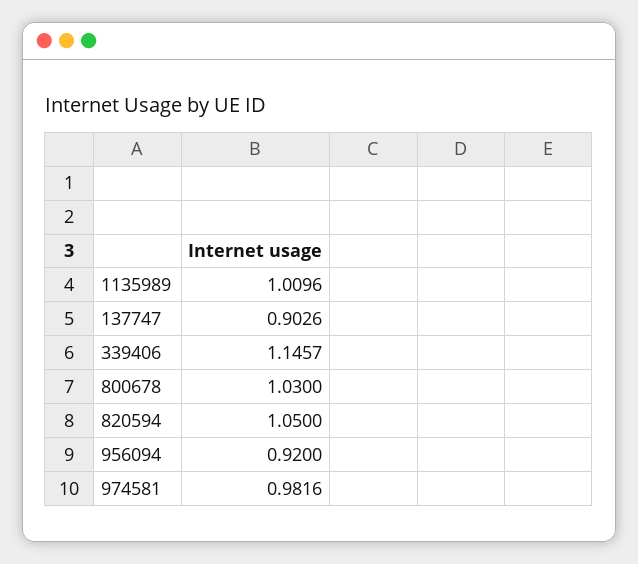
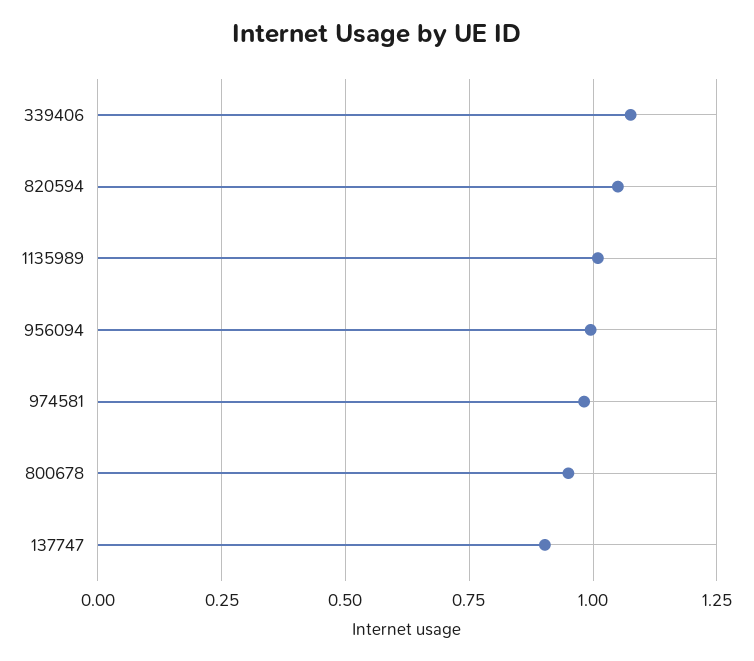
  {
    "1135989": 1.0096,
    "137747": 0.9026,
-   "339406": 1.1457,
+   "339406": 1.075,
-   "800678": 1.03,
+   "800678": 0.95,
    "820594": 1.05,
-   "956094": 0.92,
+   "956094": 1,
    "974581": 0.9816
  }

